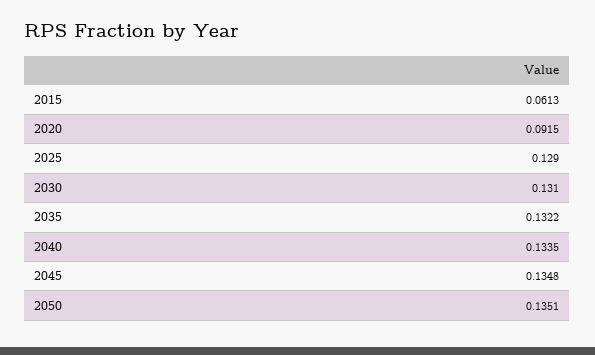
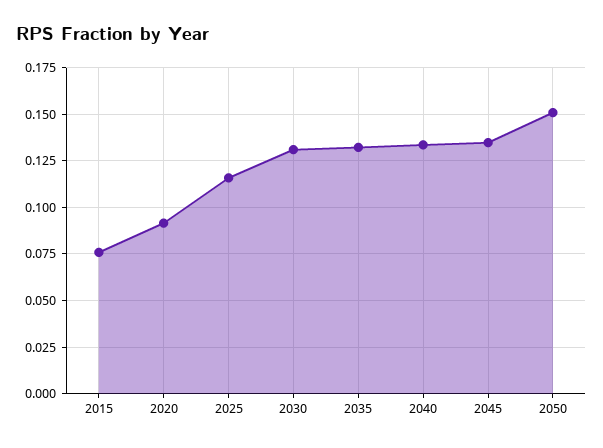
  {
-   "2015": 0.0613,
+   "2015": 0.075,
    "2020": 0.0915,
-   "2025": 0.129,
+   "2025": 0.115,
    "2030": 0.131,
    "2035": 0.1322,
    "2040": 0.1335,
    "2045": 0.1348,
-   "2050": 0.1351
+   "2050": 0.15
  }

